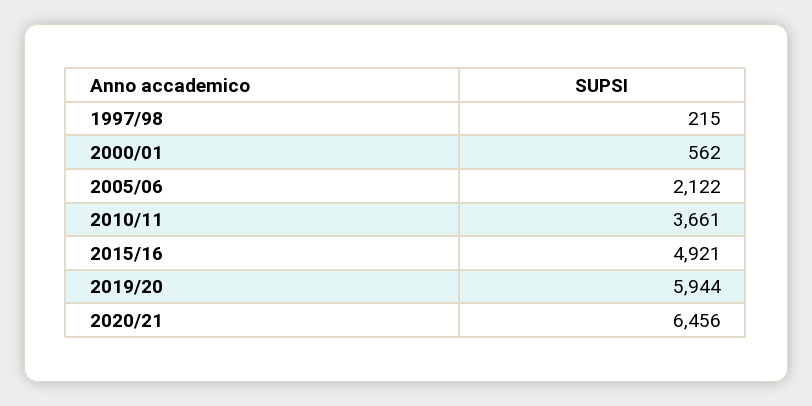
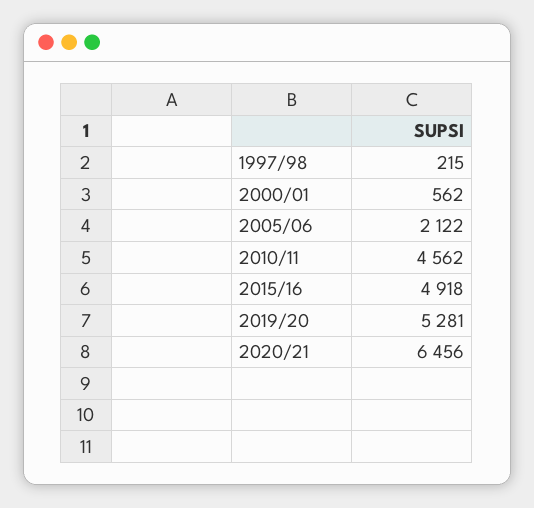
  {
    "1997/98": 215,
    "2000/01": 562,
    "2005/06": 2122,
-   "2010/11": 3661,
+   "2010/11": 4562,
-   "2015/16": 4921,
+   "2015/16": 4918,
-   "2019/20": 5944,
+   "2019/20": 5281,
    "2020/21": 6456
  }

